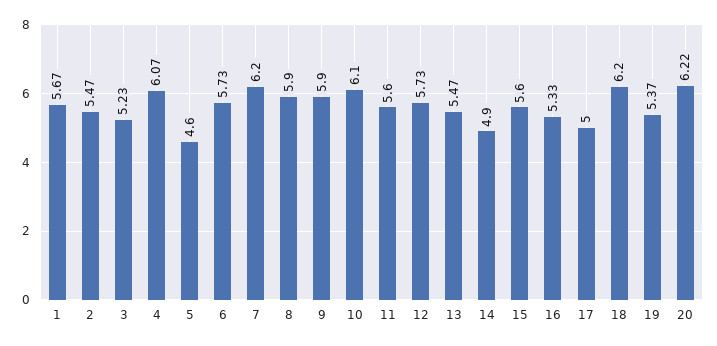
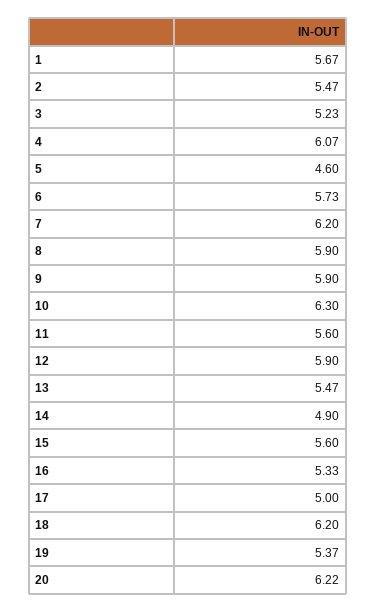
  {
    "1": 5.67,
    "2": 5.47,
    "3": 5.23,
    "4": 6.07,
    "5": 4.6,
    "6": 5.73,
    "7": 6.2,
    "8": 5.9,
    "9": 5.9,
-   "10": 6.1,
+   "10": 6.3,
    "11": 5.6,
-   "12": 5.73,
+   "12": 5.9,
    "13": 5.47,
    "14": 4.9,
    "15": 5.6,
    "16": 5.33,
    "17": 5,
    "18": 6.2,
    "19": 5.37,
    "20": 6.22
  }

